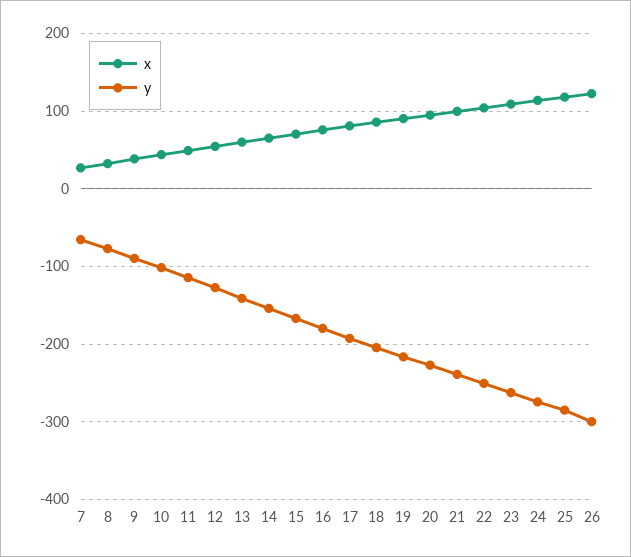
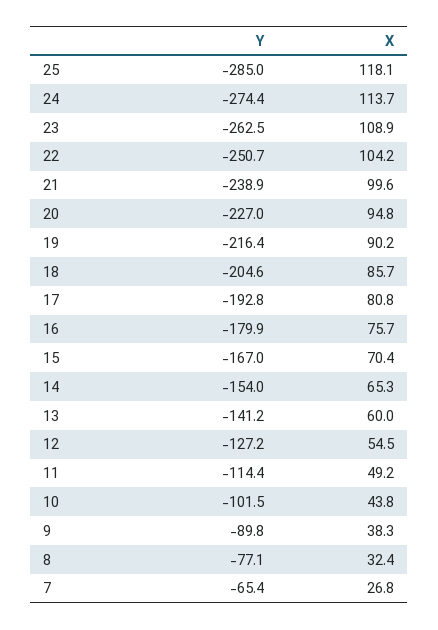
  {
    "x": {
      "7": 26.8,
      "8": 32.4,
      "9": 38.3,
      "10": 43.8,
      "11": 49.2,
      "12": 54.5,
      "13": 60,
      "14": 65.3,
      "15": 70.4,
      "16": 75.7,
      "17": 80.8,
      "18": 85.7,
      "19": 90.2,
      "20": 94.8,
      "21": 99.6,
      "22": 104.2,
      "23": 108.9,
      "24": 113.7,
-     "25": 118.1,
+     "25": 118.1
-     "26": 120
    },
    "y": {
      "7": -65.4,
      "8": -77.1,
      "9": -89.8,
      "10": -101.5,
      "11": -114.4,
      "12": -127.2,
      "13": -141.2,
      "14": -154,
      "15": -167,
      "16": -179.9,
      "17": -192.8,
      "18": -204.6,
      "19": -216.4,
      "20": -227,
      "21": -238.9,
      "22": -250.7,
      "23": -262.5,
      "24": -274.4,
-     "25": -285,
+     "25": -285
-     "26": -300
    }
  }

